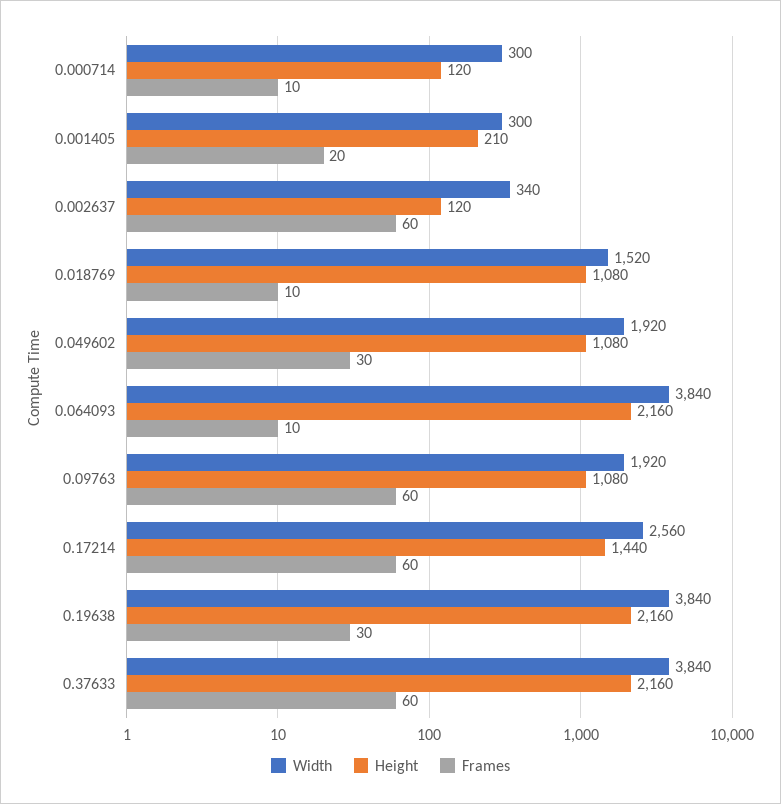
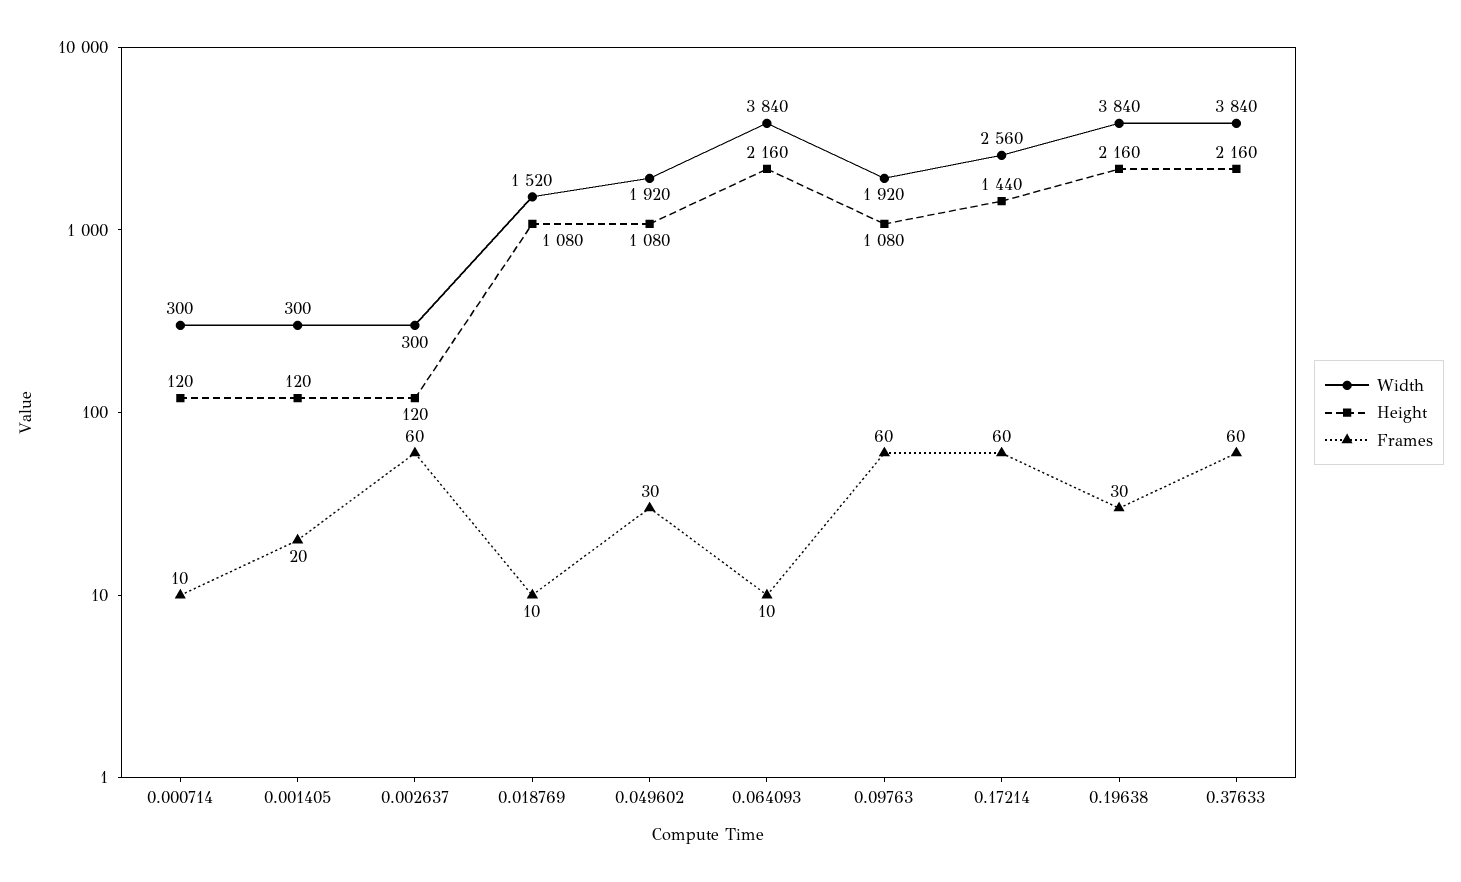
  {
    "Width": {
      "0.000714": 300,
      "0.001405": 300,
-     "0.002637": 340,
+     "0.002637": 300,
      "0.018769": 1520,
      "0.049602": 1920,
      "0.064093": 3840,
      "0.09763": 1920,
      "0.17214": 2560,
      "0.19638": 3840,
      "0.37633": 3840
    },
    "Height": {
      "0.000714": 120,
-     "0.001405": 210,
+     "0.001405": 120,
      "0.002637": 120,
      "0.018769": 1080,
      "0.049602": 1080,
      "0.064093": 2160,
      "0.09763": 1080,
      "0.17214": 1440,
      "0.19638": 2160,
      "0.37633": 2160
    },
    "Frames": {
      "0.000714": 10,
      "0.001405": 20,
      "0.002637": 60,
      "0.018769": 10,
      "0.049602": 30,
      "0.064093": 10,
      "0.09763": 60,
      "0.17214": 60,
      "0.19638": 30,
      "0.37633": 60
    }
  }

